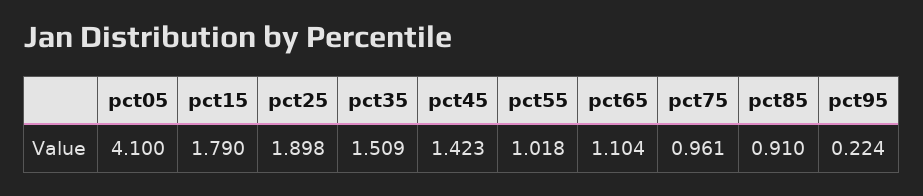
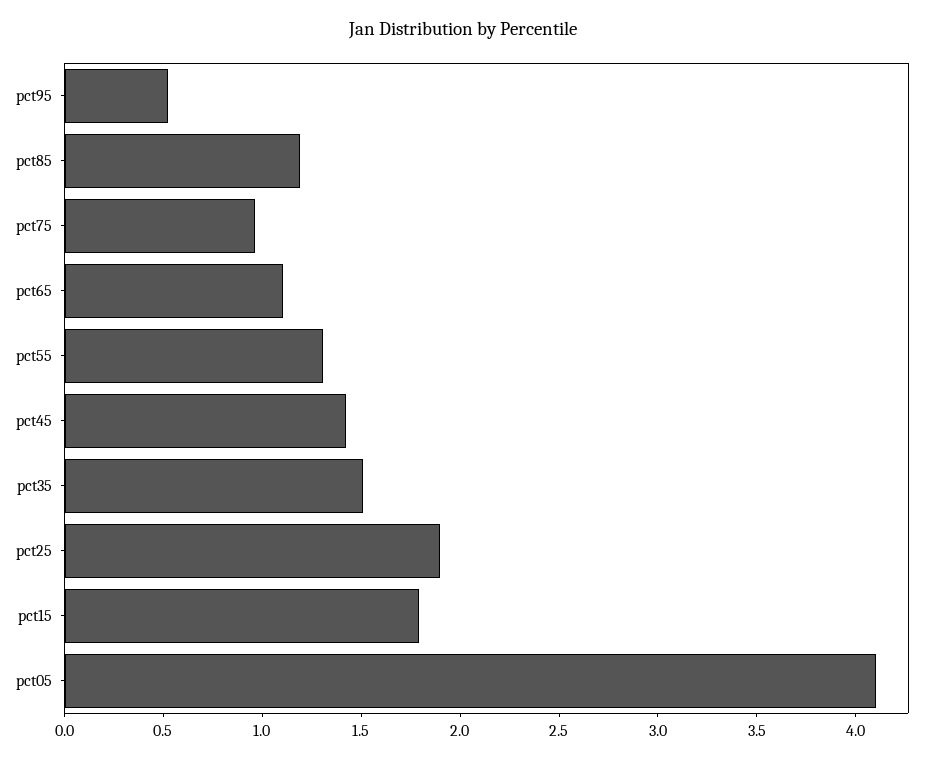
  {
    "pct05": 4.1,
    "pct15": 1.79,
    "pct25": 1.898,
    "pct35": 1.509,
    "pct45": 1.423,
-   "pct55": 1.018,
+   "pct55": 1.3,
    "pct65": 1.104,
    "pct75": 0.961,
-   "pct85": 0.91,
+   "pct85": 1.2,
-   "pct95": 0.224
+   "pct95": 0.5
  }

